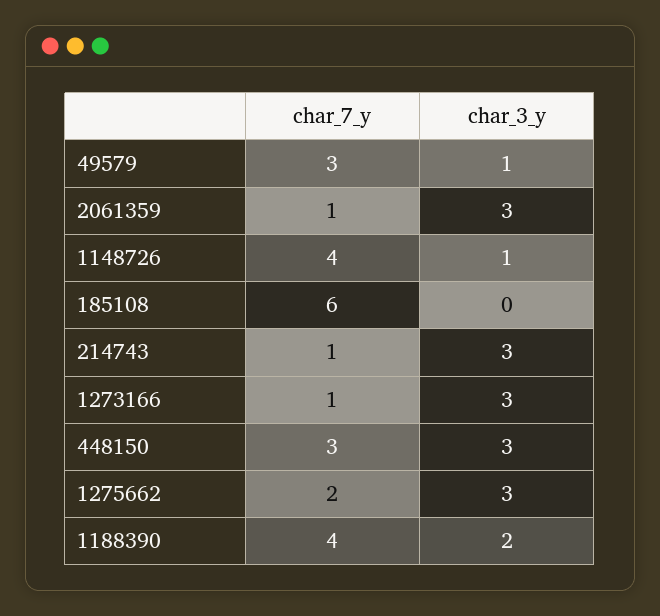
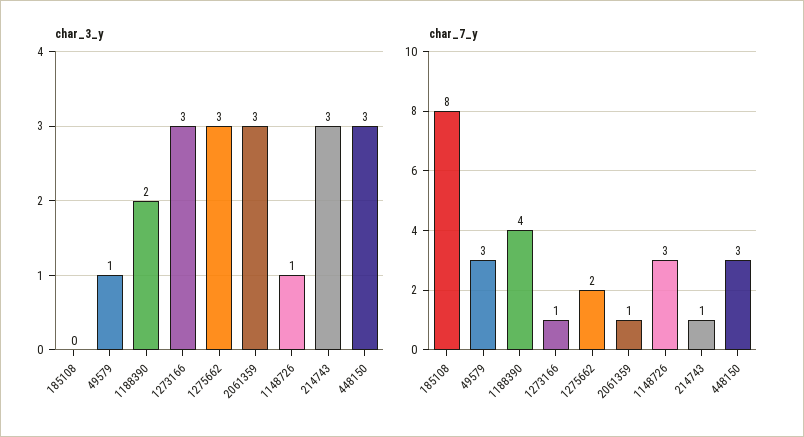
  {
    "char_7_y": {
      "49579": 3,
      "2061359": 1,
-     "1148726": 4,
+     "1148726": 3,
-     "185108": 6,
+     "185108": 8,
      "214743": 1,
      "1273166": 1,
      "448150": 3,
      "1275662": 2,
      "1188390": 4
    },
    "char_3_y": {
      "49579": 1,
      "2061359": 3,
      "1148726": 1,
      "185108": 0,
      "214743": 3,
      "1273166": 3,
      "448150": 3,
      "1275662": 3,
      "1188390": 2
    }
  }

